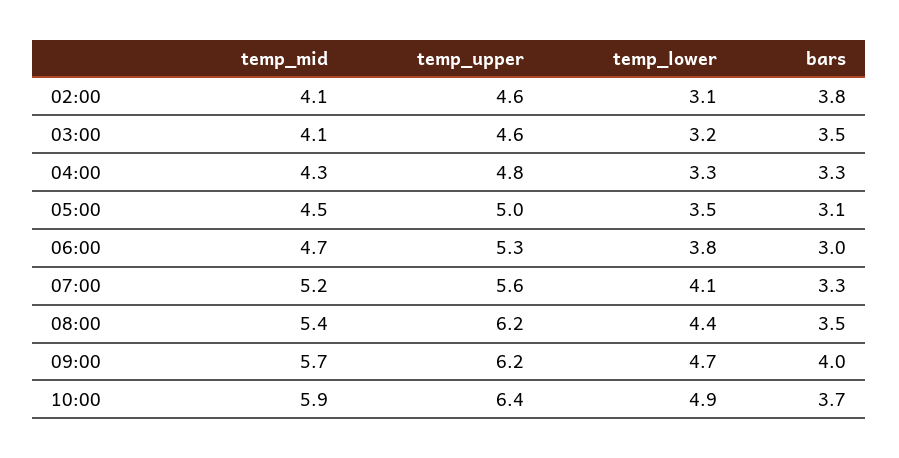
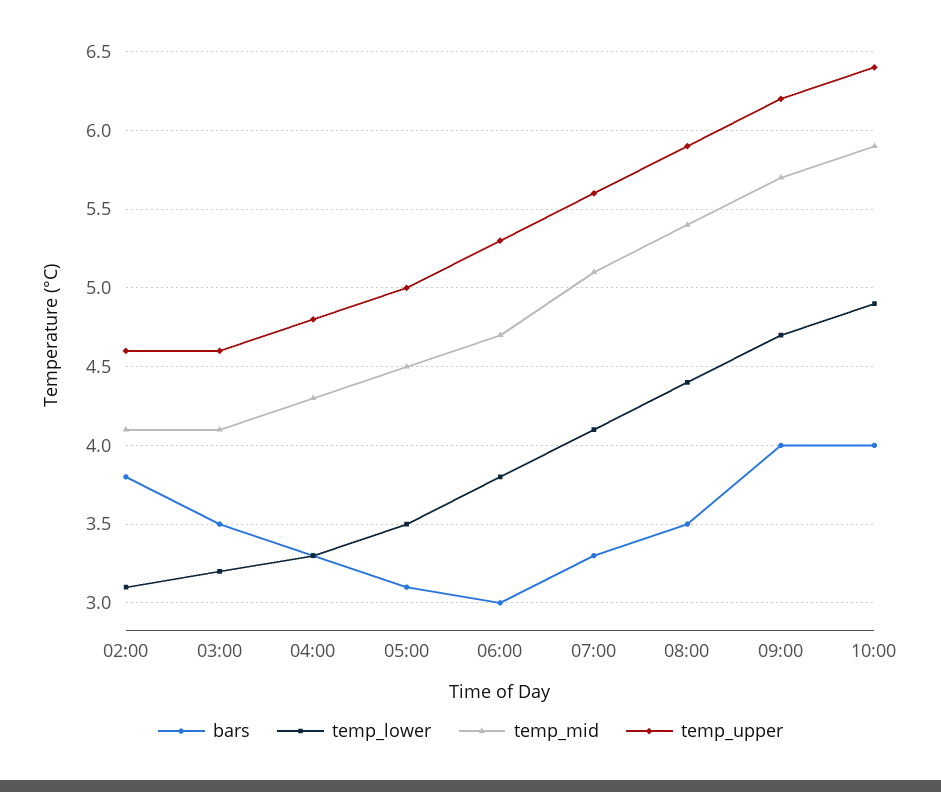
  {
    "temp_mid": {
      "02:00": 4.1,
      "03:00": 4.1,
      "04:00": 4.3,
      "05:00": 4.5,
      "06:00": 4.7,
-     "07:00": 5.2,
+     "07:00": 5.1,
      "08:00": 5.4,
      "09:00": 5.7,
      "10:00": 5.9
    },
    "temp_upper": {
      "02:00": 4.6,
      "03:00": 4.6,
      "04:00": 4.8,
      "05:00": 5,
      "06:00": 5.3,
      "07:00": 5.6,
-     "08:00": 6.2,
+     "08:00": 5.9,
      "09:00": 6.2,
      "10:00": 6.4
    },
    "temp_lower": {
      "02:00": 3.1,
      "03:00": 3.2,
      "04:00": 3.3,
      "05:00": 3.5,
      "06:00": 3.8,
      "07:00": 4.1,
      "08:00": 4.4,
      "09:00": 4.7,
      "10:00": 4.9
    },
    "bars": {
      "02:00": 3.8,
      "03:00": 3.5,
      "04:00": 3.3,
      "05:00": 3.1,
      "06:00": 3,
      "07:00": 3.3,
      "08:00": 3.5,
      "09:00": 4,
-     "10:00": 3.7
+     "10:00": 4
    }
  }

